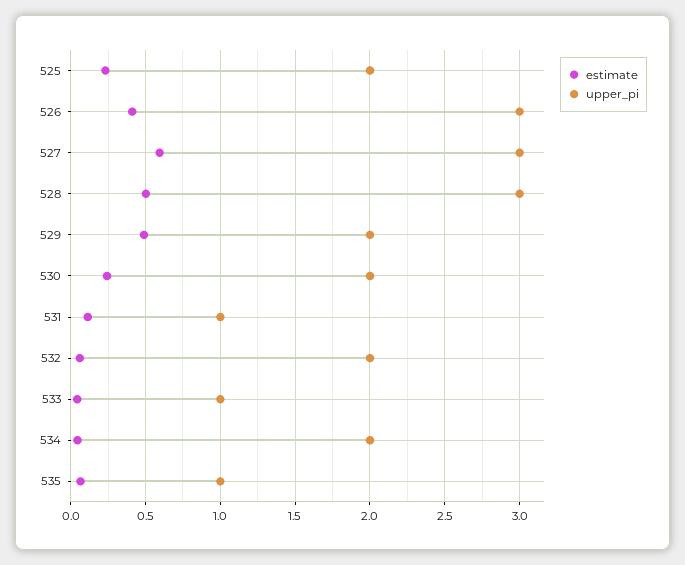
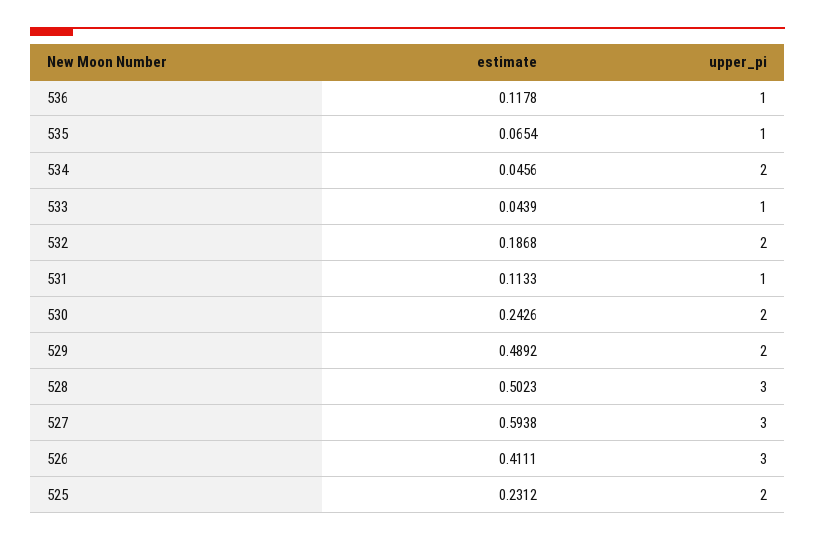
  {
    "estimate": {
      "525": 0.2312,
      "526": 0.4111,
      "527": 0.5938,
      "528": 0.5023,
      "529": 0.4892,
      "530": 0.2426,
      "531": 0.1133,
-     "532": 0.05,
+     "532": 0.1868,
      "533": 0.0439,
      "534": 0.0456,
-     "535": 0.0654
+     "535": 0.0654,
+     "536": 0.1178
    },
    "upper_pi": {
      "525": 2,
      "526": 3,
      "527": 3,
      "528": 3,
      "529": 2,
      "530": 2,
      "531": 1,
      "532": 2,
      "533": 1,
      "534": 2,
-     "535": 1
+     "535": 1,
+     "536": 1
    }
  }

